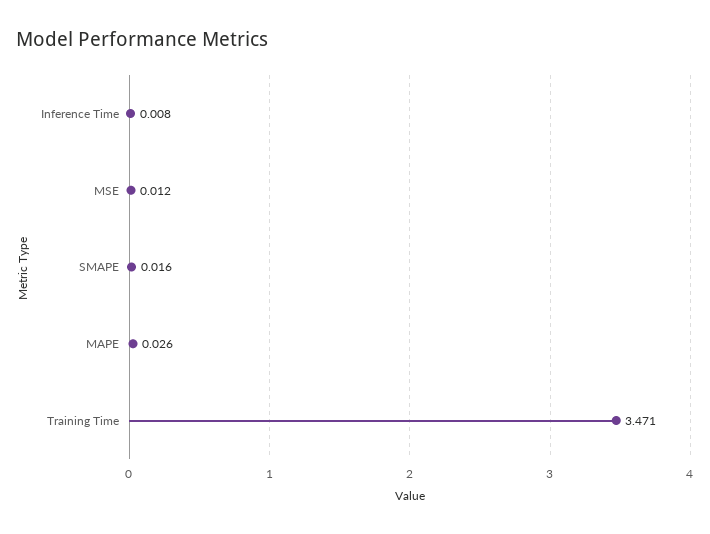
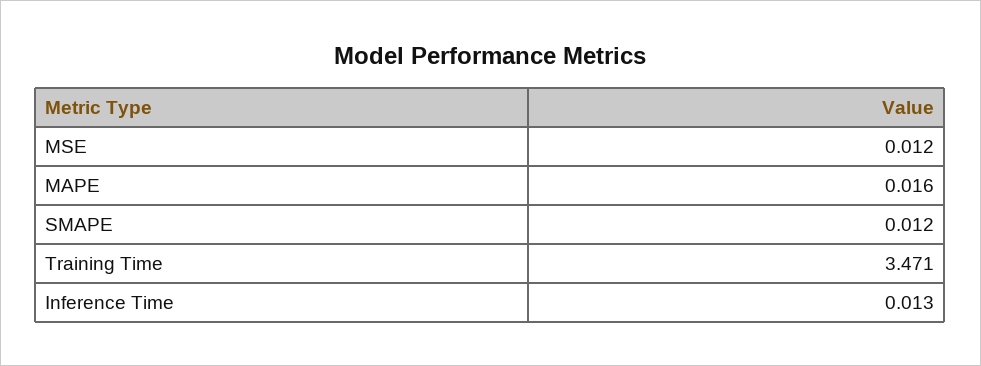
  {
-   "Inference Time": 0.008,
+   "Inference Time": 0.013,
    "MSE": 0.012,
-   "SMAPE": 0.016,
+   "SMAPE": 0.012,
-   "MAPE": 0.026,
+   "MAPE": 0.016,
    "Training Time": 3.471
  }

